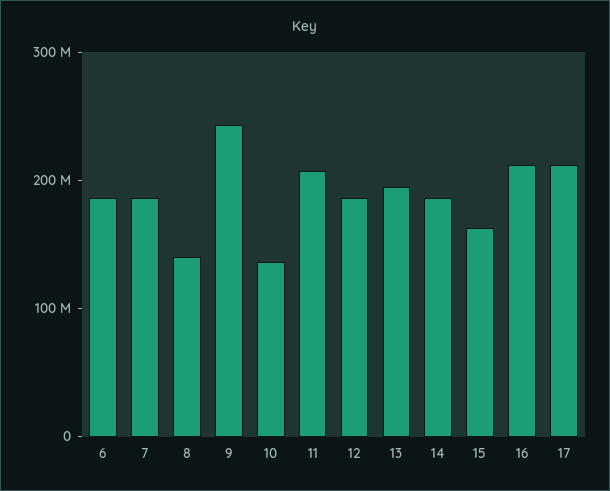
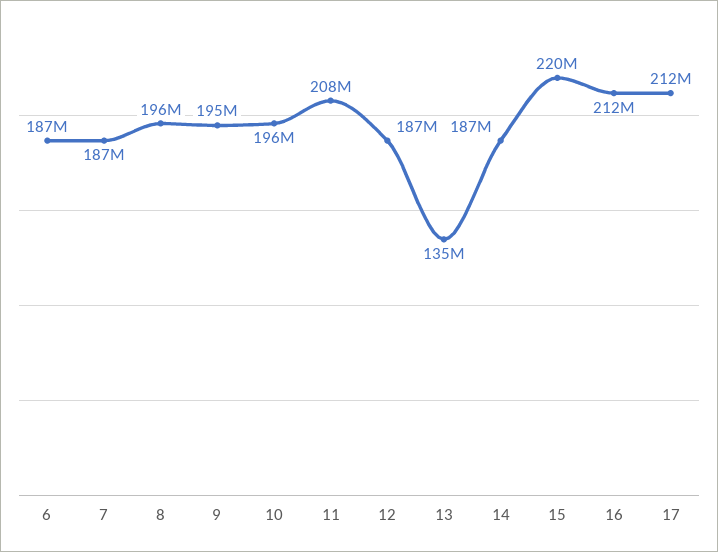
  {
    "6": 187000000,
    "7": 187000000,
-   "8": 140000000,
+   "8": 196000000,
-   "9": 240000000,
+   "9": 195000000,
-   "10": 140000000,
+   "10": 196000000,
    "11": 208000000,
    "12": 187000000,
-   "13": 200000000,
+   "13": 135000000,
    "14": 187000000,
-   "15": 160000000,
+   "15": 220000000,
    "16": 212000000,
    "17": 212000000
  }

